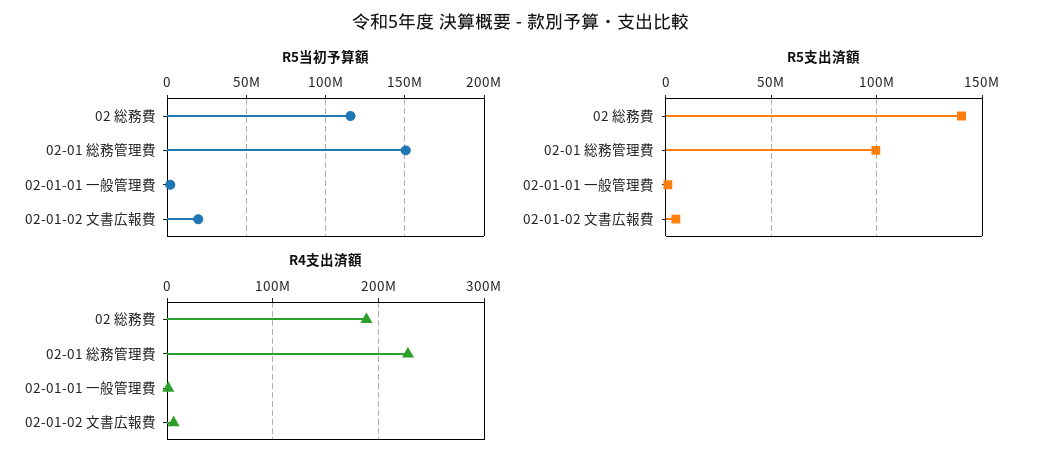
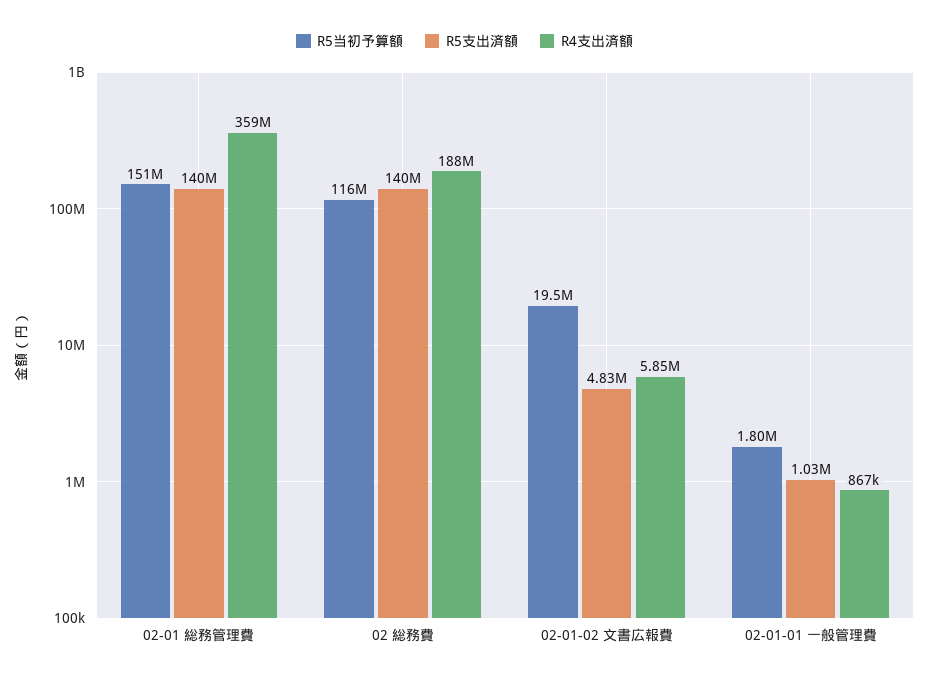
  {
    "R5当初予算額": {
      "02 総務費": 116000000,
      "02-01 総務管理費": 151000000,
      "02-01-01 一般管理費": 1800000,
      "02-01-02 文書広報費": 19500000
    },
    "R5支出済額": {
      "02 総務費": 140000000,
-     "02-01 総務管理費": 100000000,
+     "02-01 総務管理費": 140000000,
      "02-01-01 一般管理費": 1030000,
      "02-01-02 文書広報費": 4830000
    },
    "R4支出済額": {
      "02 総務費": 188000000,
-     "02-01 総務管理費": 230000000,
+     "02-01 総務管理費": 359000000,
      "02-01-01 一般管理費": 867000,
      "02-01-02 文書広報費": 5850000
    }
  }

